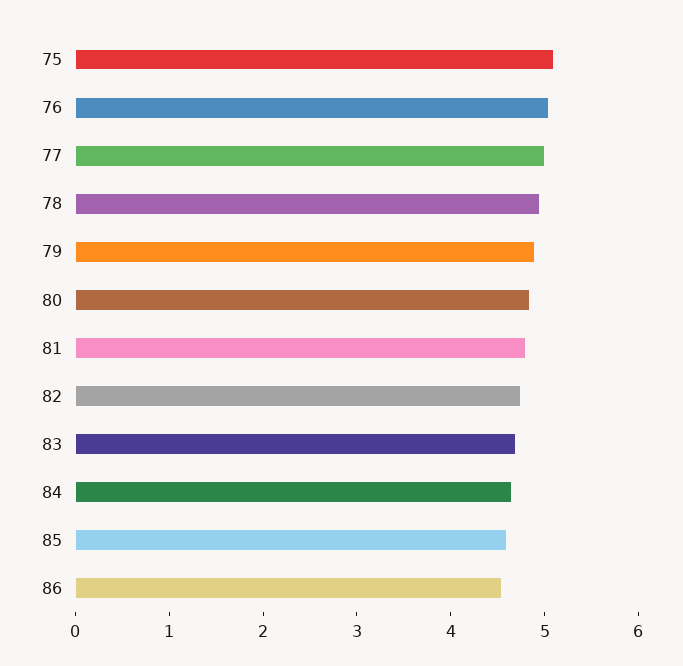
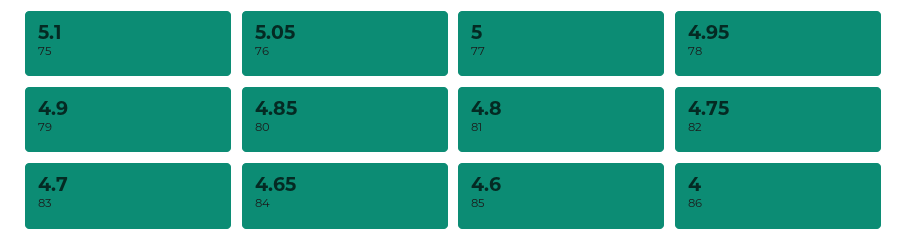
  {
    "75": 5.1,
    "76": 5.05,
    "77": 5,
    "78": 4.95,
    "79": 4.9,
    "80": 4.85,
    "81": 4.8,
    "82": 4.75,
    "83": 4.7,
    "84": 4.65,
    "85": 4.6,
-   "86": 4.6
+   "86": 4
  }

